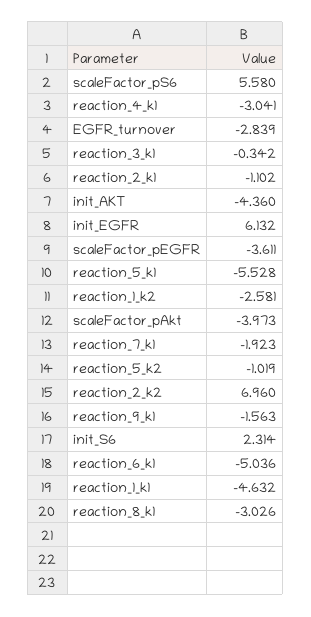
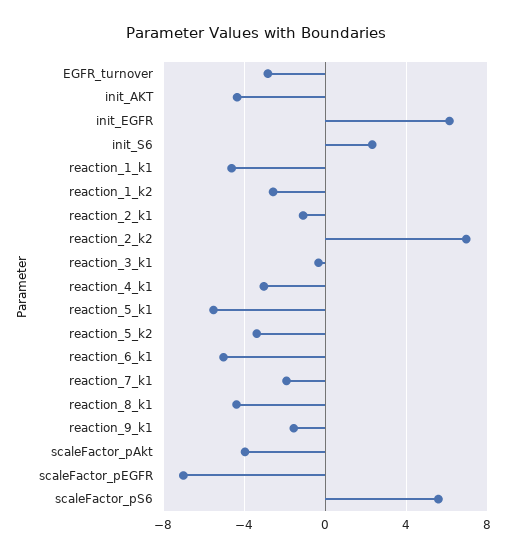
  {
    "scaleFactor_pS6": 5.58,
    "reaction_4_k1": -3.041,
    "EGFR_turnover": -2.839,
    "reaction_3_k1": -0.342,
    "reaction_2_k1": -1.102,
    "init_AKT": -4.36,
    "init_EGFR": 6.132,
-   "scaleFactor_pEGFR": -3.611,
+   "scaleFactor_pEGFR": -7,
    "reaction_5_k1": -5.528,
    "reaction_1_k2": -2.581,
    "scaleFactor_pAkt": -3.973,
    "reaction_7_k1": -1.923,
-   "reaction_5_k2": -1.019,
+   "reaction_5_k2": -3.5,
    "reaction_2_k2": 6.96,
    "reaction_9_k1": -1.563,
    "init_S6": 2.314,
    "reaction_6_k1": -5.036,
    "reaction_1_k1": -4.632,
-   "reaction_8_k1": -3.026
+   "reaction_8_k1": -4.5
  }

